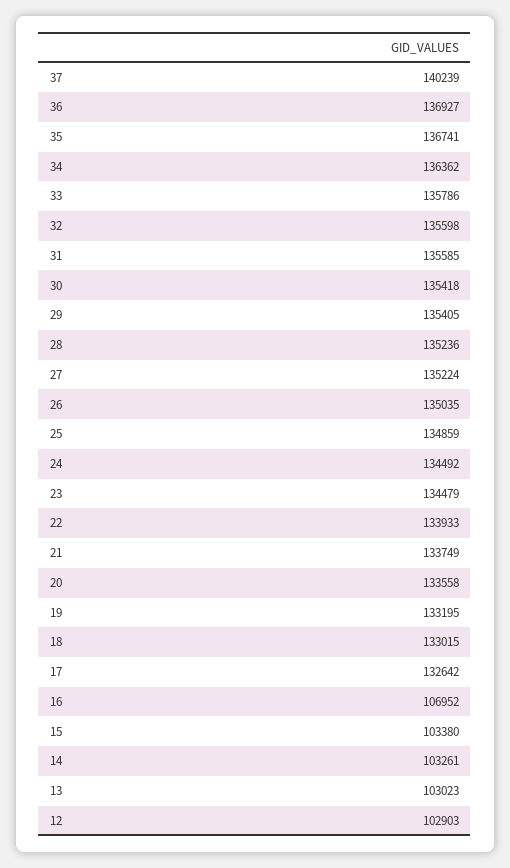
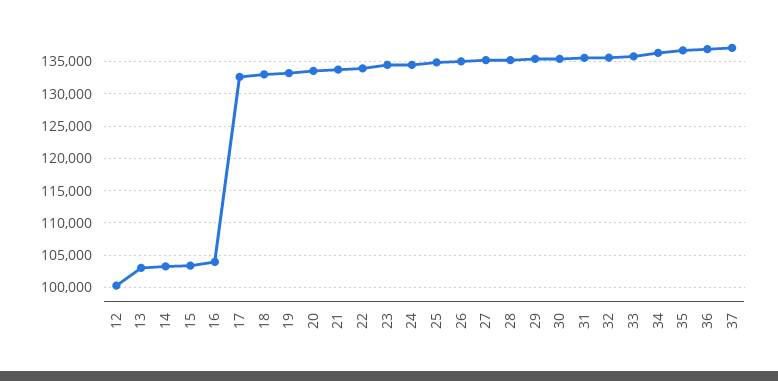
  {
-   "37": 140239,
+   "37": 137000,
    "36": 136927,
    "35": 136741,
    "34": 136362,
    "33": 135786,
    "32": 135598,
    "31": 135585,
    "30": 135418,
    "29": 135405,
    "28": 135236,
    "27": 135224,
    "26": 135035,
    "25": 134859,
    "24": 134492,
    "23": 134479,
    "22": 133933,
    "21": 133749,
    "20": 133558,
    "19": 133195,
    "18": 133015,
    "17": 132642,
-   "16": 106952,
+   "16": 104000,
    "15": 103380,
    "14": 103261,
    "13": 103023,
-   "12": 102903
+   "12": 100000
  }

